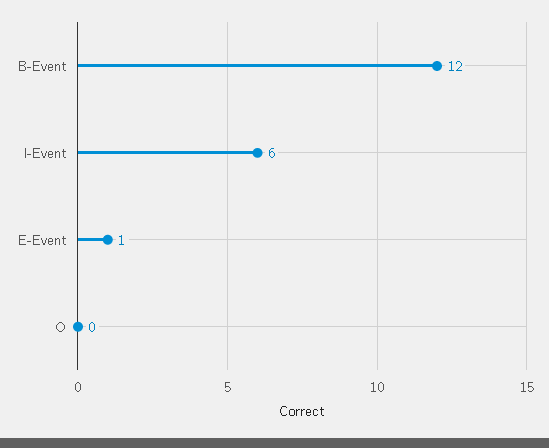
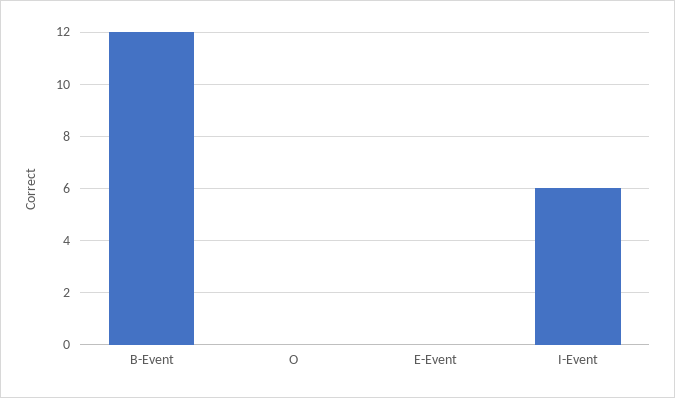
  {
    "B-Event": 12,
    "I-Event": 6,
-   "E-Event": 1,
+   "E-Event": 0,
    "O": 0
  }

